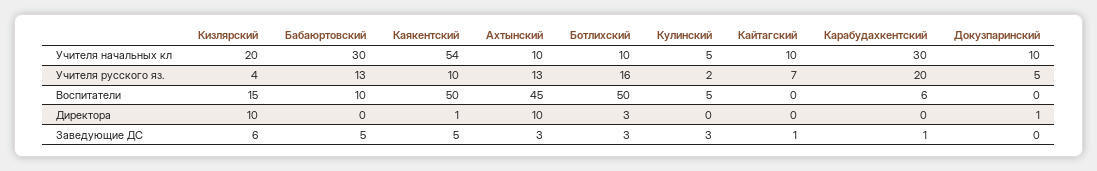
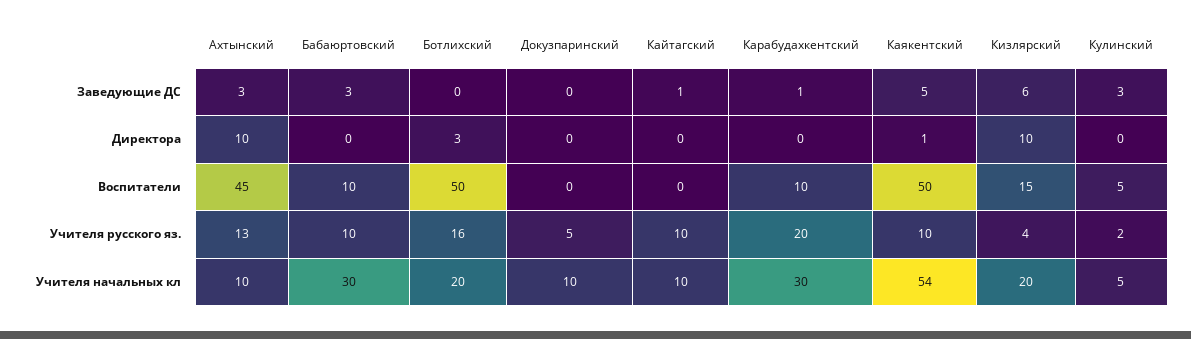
  {
    "Кизлярский": {
      "Учителя начальных кл": 20,
      "Учителя русского яз.": 4,
      "Воспитатели": 15,
      "Директора": 10,
      "Заведующие ДС": 6
    },
    "Бабаюртовский": {
      "Учителя начальных кл": 30,
-     "Учителя русского яз.": 13,
+     "Учителя русского яз.": 10,
      "Воспитатели": 10,
      "Директора": 0,
-     "Заведующие ДС": 5
+     "Заведующие ДС": 3
    },
    "Каякентский": {
      "Учителя начальных кл": 54,
      "Учителя русского яз.": 10,
      "Воспитатели": 50,
      "Директора": 1,
      "Заведующие ДС": 5
    },
    "Ахтынский": {
      "Учителя начальных кл": 10,
      "Учителя русского яз.": 13,
      "Воспитатели": 45,
      "Директора": 10,
      "Заведующие ДС": 3
    },
    "Ботлихский": {
-     "Учителя начальных кл": 10,
+     "Учителя начальных кл": 20,
      "Учителя русского яз.": 16,
      "Воспитатели": 50,
      "Директора": 3,
-     "Заведующие ДС": 3
+     "Заведующие ДС": 0
    },
    "Кулинский": {
      "Учителя начальных кл": 5,
      "Учителя русского яз.": 2,
      "Воспитатели": 5,
      "Директора": 0,
      "Заведующие ДС": 3
    },
    "Кайтагский": {
      "Учителя начальных кл": 10,
-     "Учителя русского яз.": 7,
+     "Учителя русского яз.": 10,
      "Воспитатели": 0,
      "Директора": 0,
      "Заведующие ДС": 1
    },
    "Карабудахкентский": {
      "Учителя начальных кл": 30,
      "Учителя русского яз.": 20,
-     "Воспитатели": 6,
+     "Воспитатели": 10,
      "Директора": 0,
      "Заведующие ДС": 1
    },
    "Докузпаринский": {
      "Учителя начальных кл": 10,
      "Учителя русского яз.": 5,
      "Воспитатели": 0,
-     "Директора": 1,
+     "Директора": 0,
      "Заведующие ДС": 0
    }
  }

